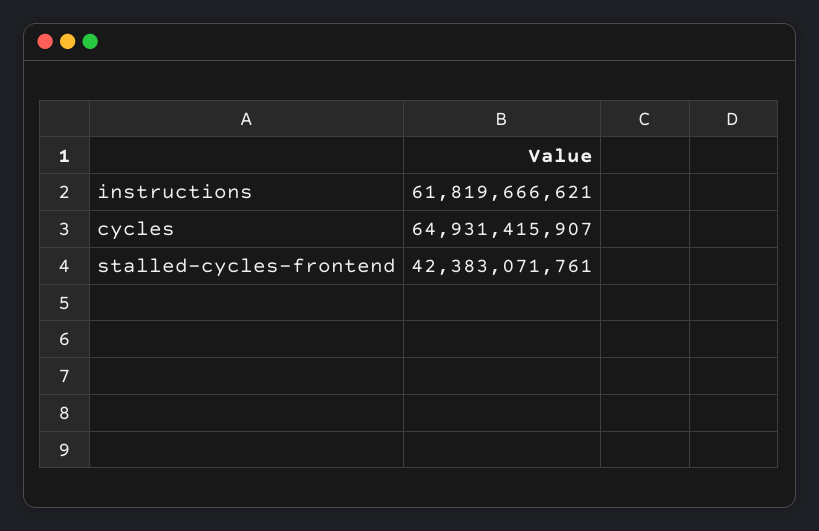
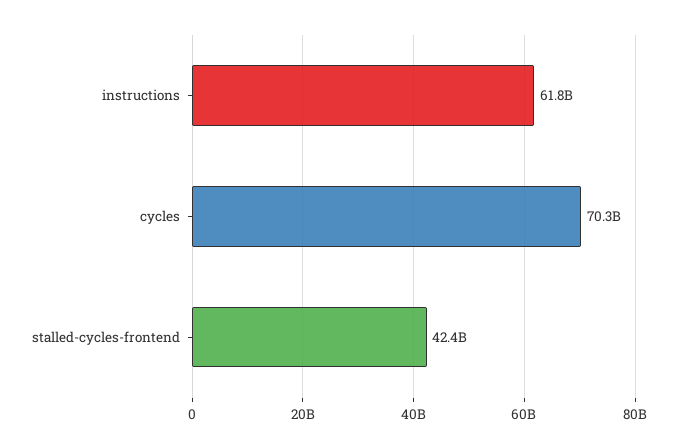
  {
    "instructions": 61819666621,
-   "cycles": 64931415907,
+   "cycles": 70300000000,
    "stalled-cycles-frontend": 42383071761
  }

